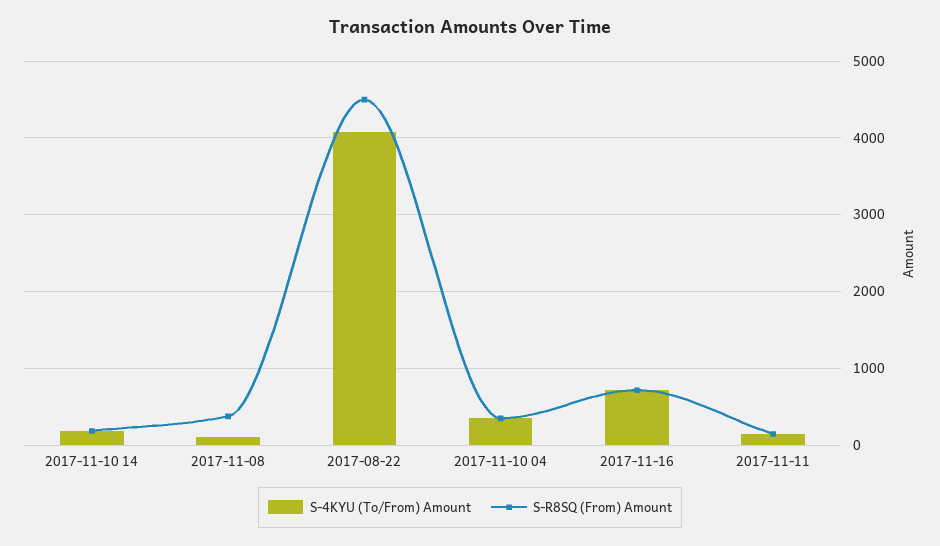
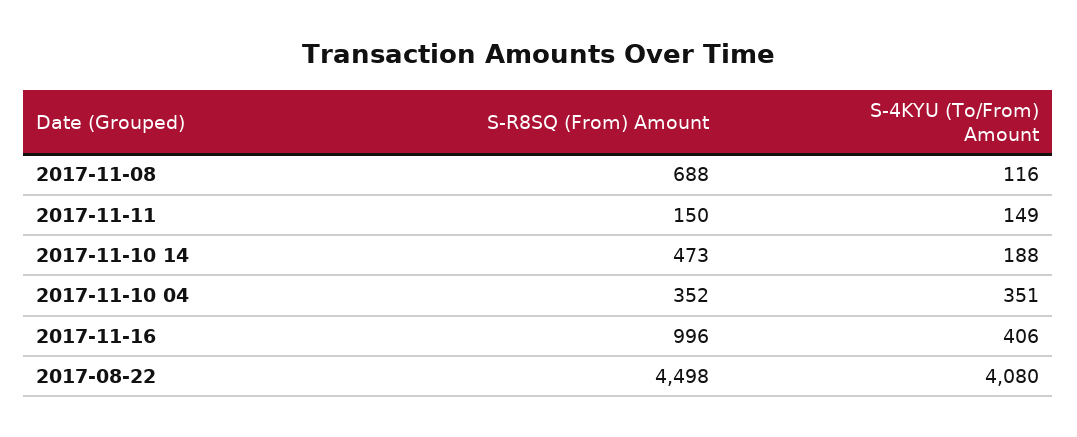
  {
    "S-4KYU (To/From) Amount": {
      "2017-11-10 14": 188,
      "2017-11-08": 116,
      "2017-08-22": 4080,
      "2017-11-10 04": 351,
-     "2017-11-16": 700,
+     "2017-11-16": 406,
      "2017-11-11": 149
    },
    "S-R8SQ (From) Amount": {
-     "2017-11-10 14": 200,
+     "2017-11-10 14": 473,
-     "2017-11-08": 400,
+     "2017-11-08": 688,
      "2017-08-22": 4498,
      "2017-11-10 04": 352,
-     "2017-11-16": 700,
+     "2017-11-16": 996,
      "2017-11-11": 150
    }
  }

